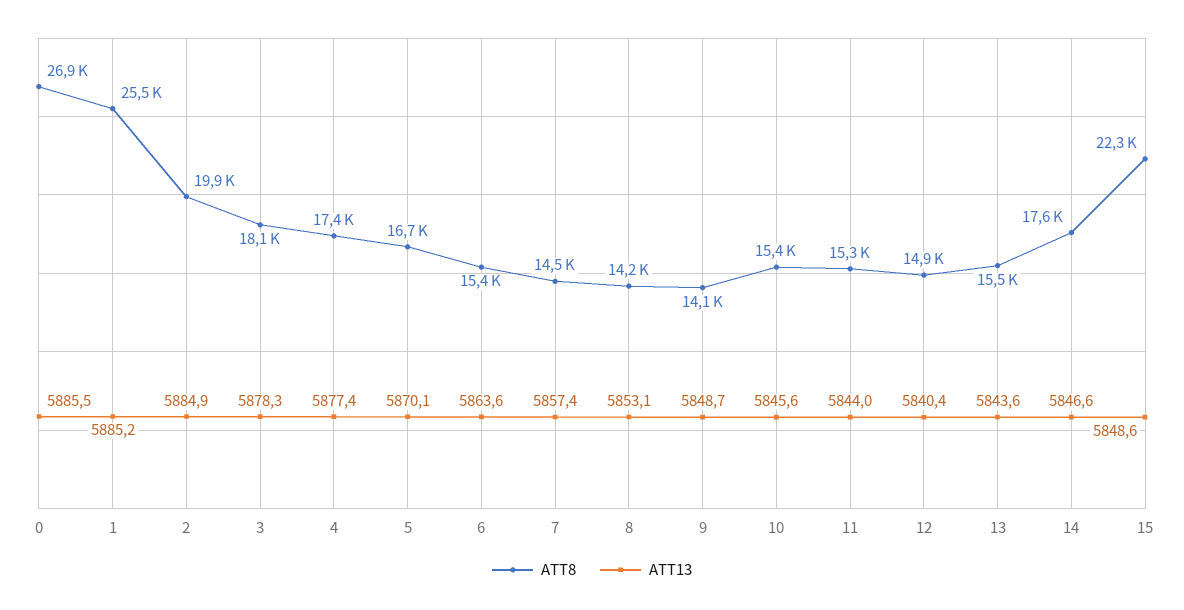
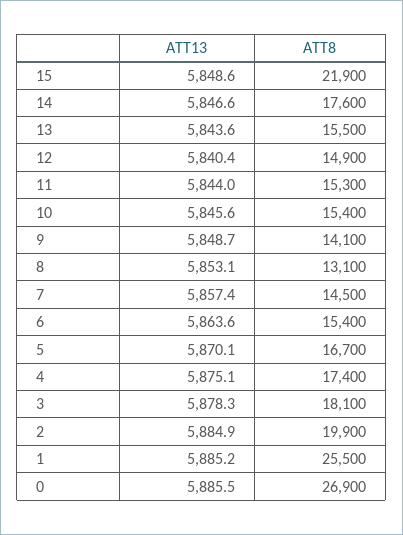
  {
    "ATT8": {
      "0": 26900,
      "1": 25500,
      "2": 19900,
      "3": 18100,
      "4": 17400,
      "5": 16700,
      "6": 15400,
      "7": 14500,
-     "8": 14200,
+     "8": 13100,
      "9": 14100,
      "10": 15400,
      "11": 15300,
      "12": 14900,
      "13": 15500,
      "14": 17600,
-     "15": 22300
+     "15": 21900
    },
    "ATT13": {
      "0": 5885.5,
      "1": 5885.2,
      "2": 5884.9,
      "3": 5878.3,
-     "4": 5877.4,
+     "4": 5875.1,
      "5": 5870.1,
      "6": 5863.6,
      "7": 5857.4,
      "8": 5853.1,
      "9": 5848.7,
      "10": 5845.6,
      "11": 5844,
      "12": 5840.4,
      "13": 5843.6,
      "14": 5846.6,
      "15": 5848.6
    }
  }

